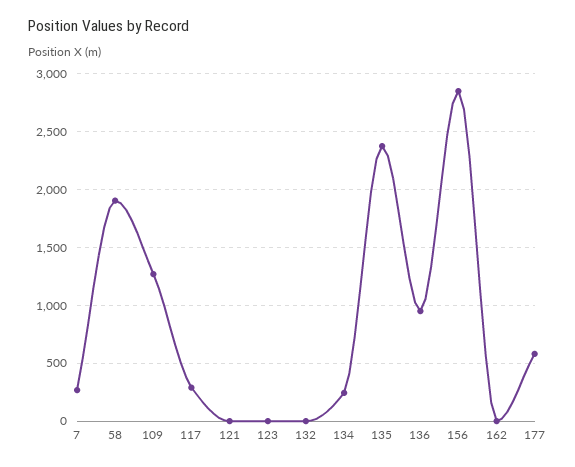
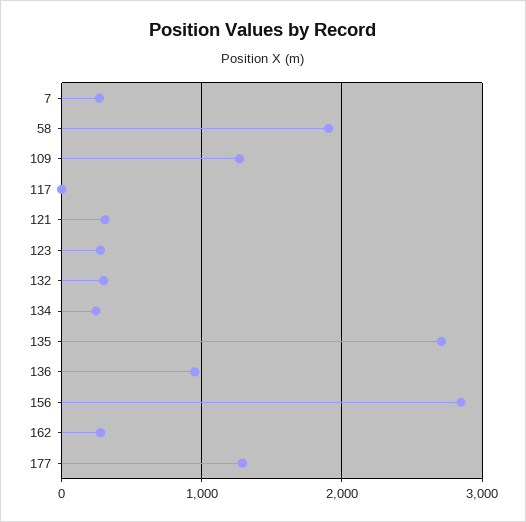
  {
    "7": 300,
    "58": 1900,
    "109": 1300,
-   "117": 300,
+   "117": 0,
-   "121": 0,
+   "121": 300,
-   "123": 0,
+   "123": 300,
-   "132": 0,
+   "132": 300,
    "134": 200,
-   "135": 2400,
+   "135": 2700,
    "136": 1000,
    "156": 2900,
-   "162": 0,
+   "162": 300,
-   "177": 600
+   "177": 1300
  }

